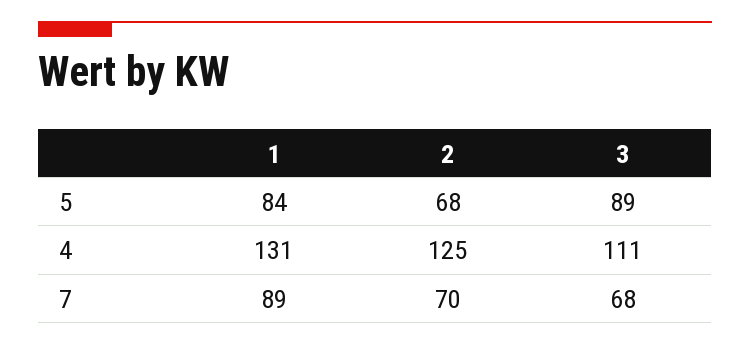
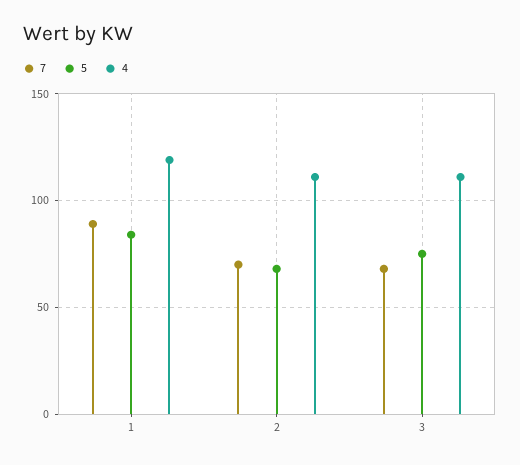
  {
    "5": {
      "1": 84,
      "2": 68,
-     "3": 89
+     "3": 75
    },
    "4": {
-     "1": 131,
+     "1": 120,
-     "2": 125,
+     "2": 110,
      "3": 111
    },
    "7": {
      "1": 89,
      "2": 70,
      "3": 68
    }
  }

